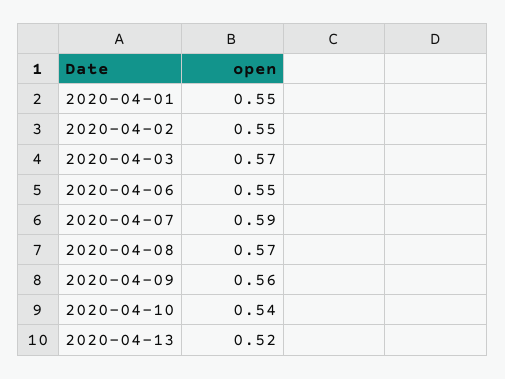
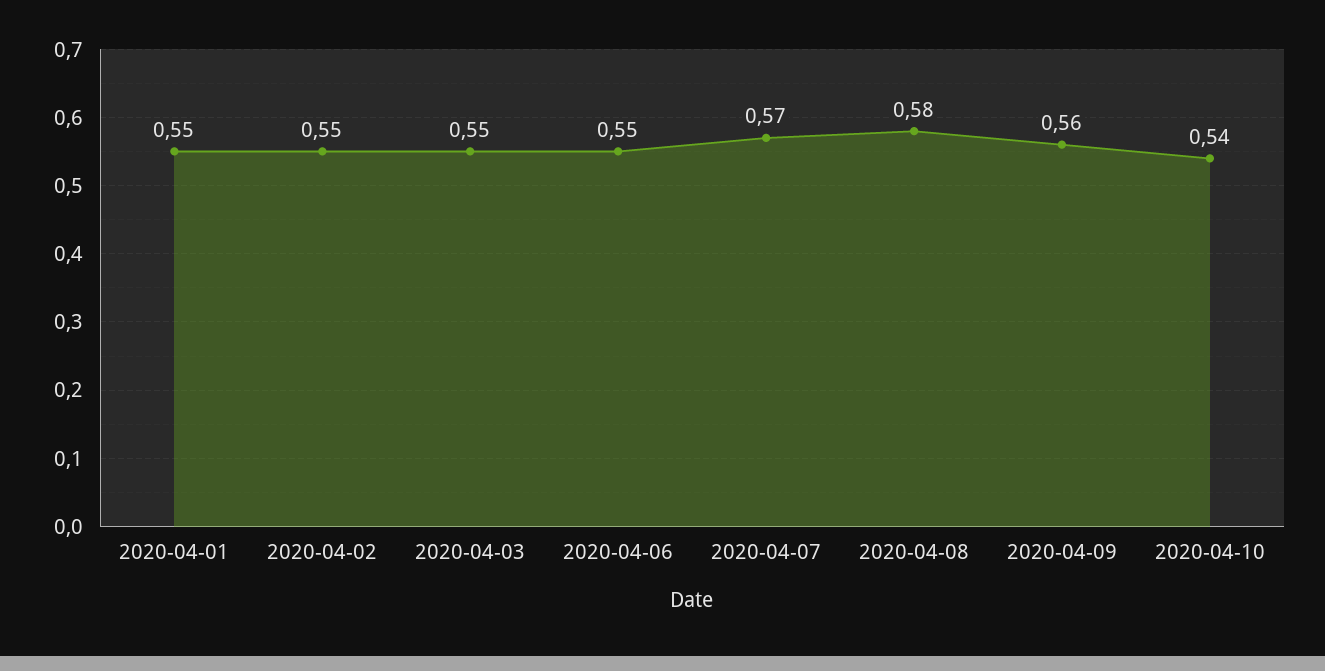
  {
    "2020-04-01": 0.55,
    "2020-04-02": 0.55,
-   "2020-04-03": 0.57,
+   "2020-04-03": 0.55,
    "2020-04-06": 0.55,
-   "2020-04-07": 0.59,
+   "2020-04-07": 0.57,
-   "2020-04-08": 0.57,
+   "2020-04-08": 0.58,
    "2020-04-09": 0.56,
-   "2020-04-10": 0.54,
+   "2020-04-10": 0.54
-   "2020-04-13": 0.52
  }

